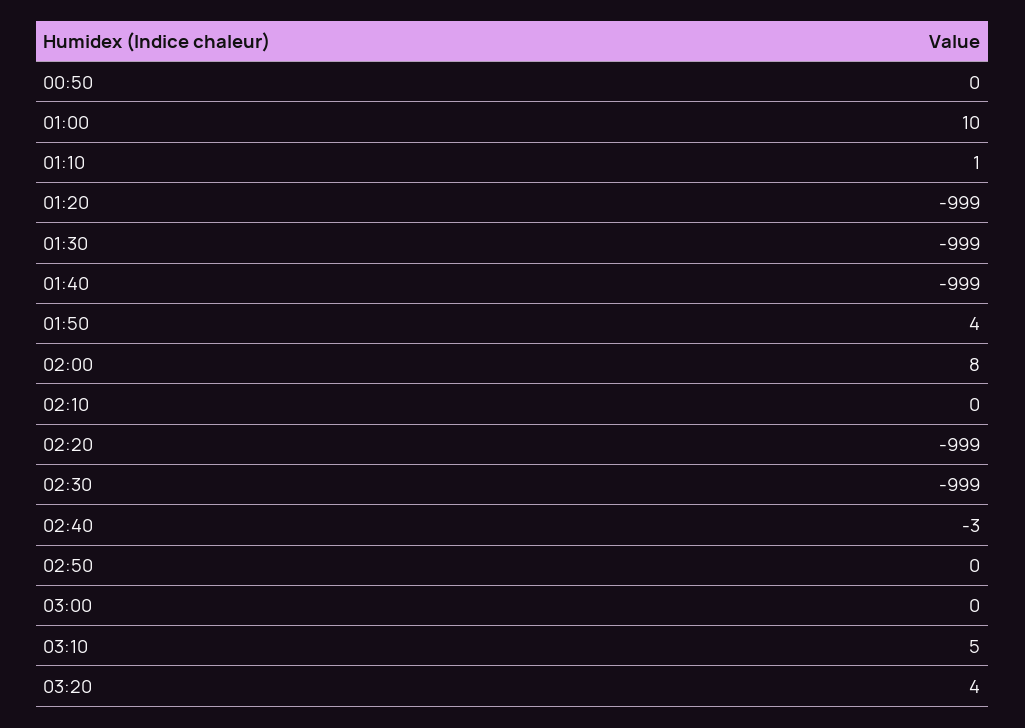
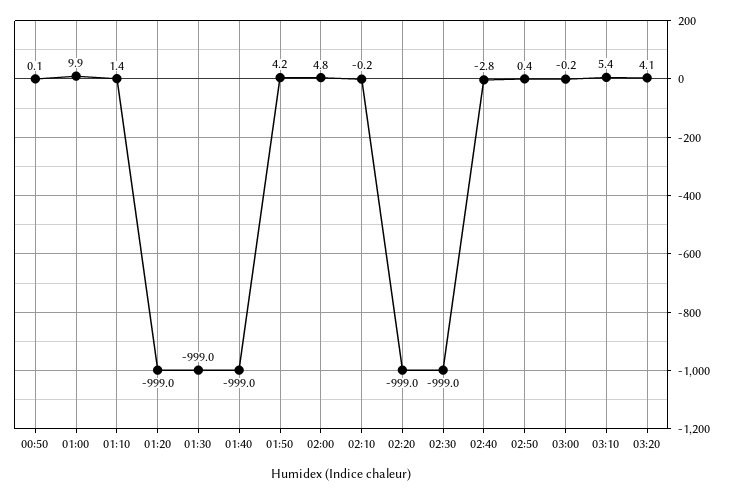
  {
    "00:50": 0.1,
    "01:00": 9.9,
    "01:10": 1.4,
    "01:20": -999,
    "01:30": -999,
    "01:40": -999,
    "01:50": 4.2,
-   "02:00": 8,
+   "02:00": 4.8,
    "02:10": -0.2,
    "02:20": -999,
    "02:30": -999,
    "02:40": -2.8,
    "02:50": 0.4,
    "03:00": -0.2,
    "03:10": 5.4,
    "03:20": 4.1
  }

